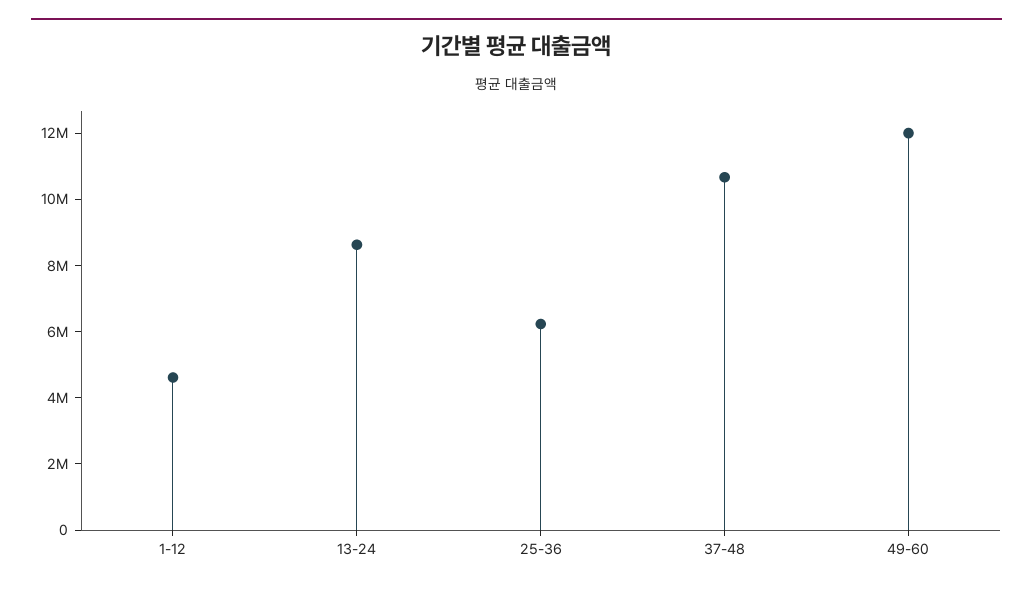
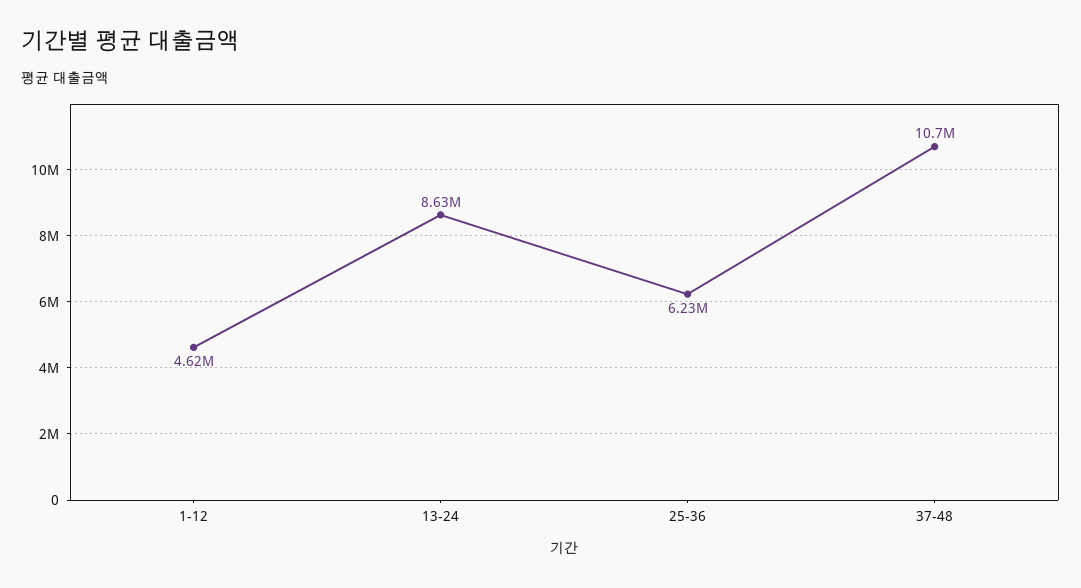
  {
    "1-12": 4620000,
    "13-24": 8630000,
    "25-36": 6230000,
-   "37-48": 10700000,
+   "37-48": 10700000
-   "49-60": 12000000
  }

